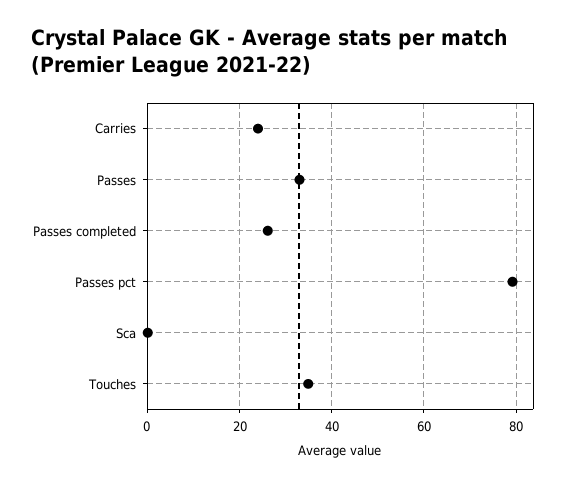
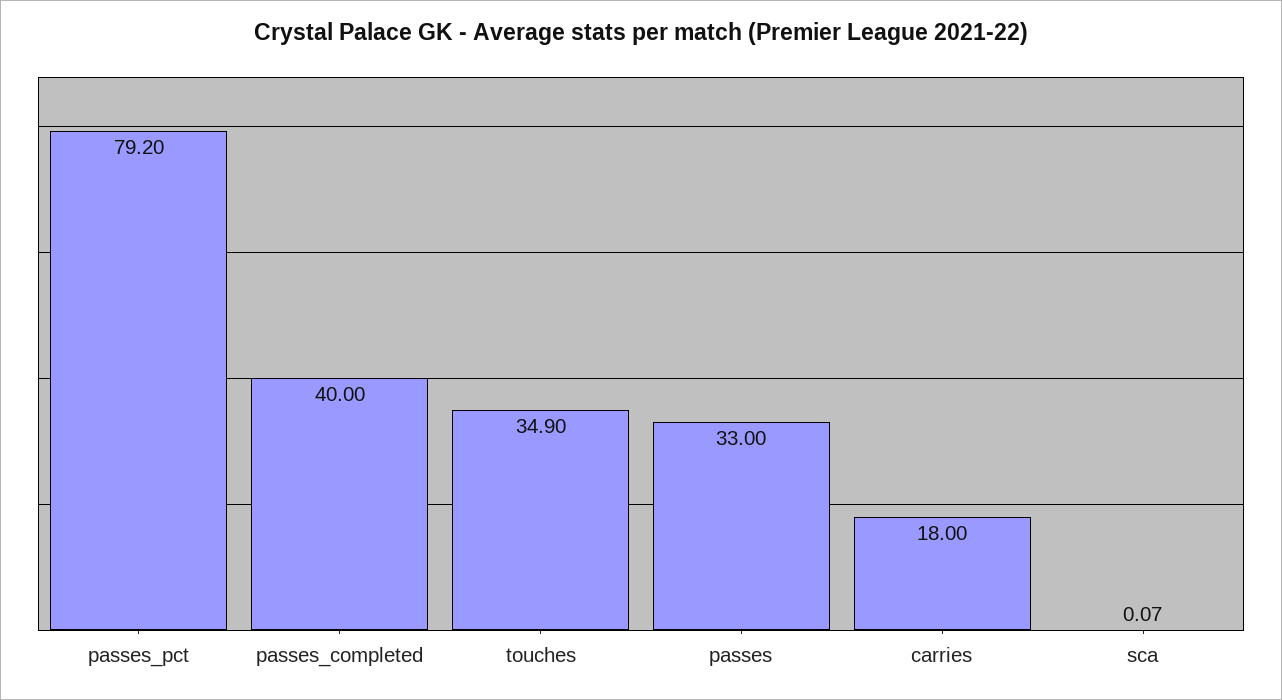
  {
-   "Carries": 24,
+   "Carries": 18,
    "Passes": 33,
-   "Passes completed": 26,
+   "Passes completed": 40,
    "Passes pct": 79.2,
    "Sca": 0.07,
    "Touches": 34.9
  }

